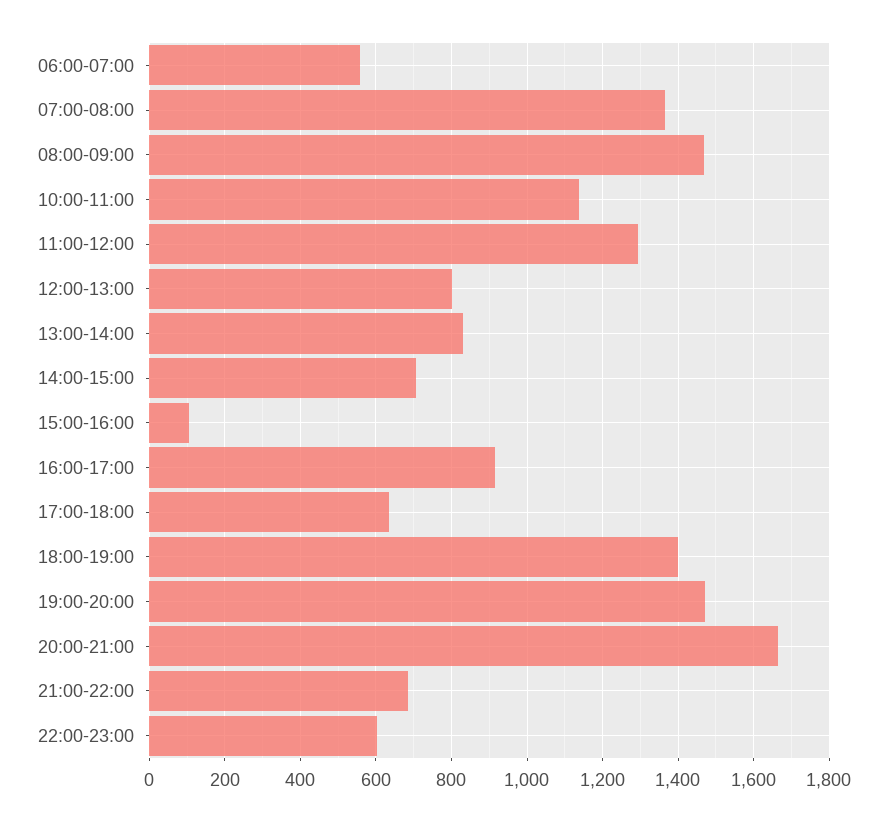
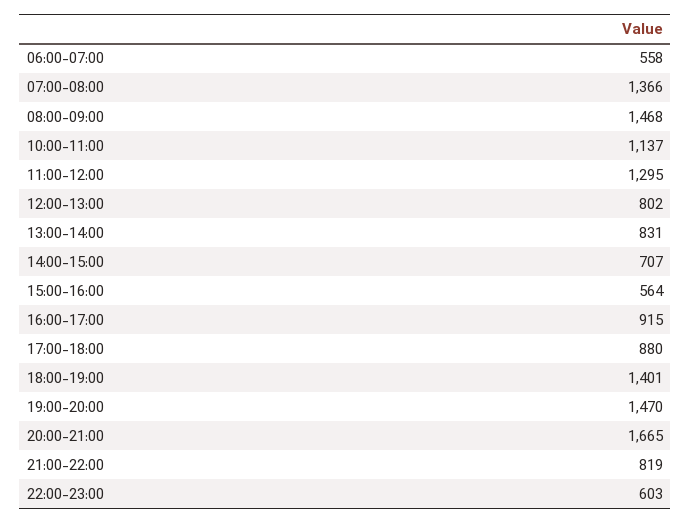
  {
    "06:00-07:00": 558,
    "07:00-08:00": 1366,
    "08:00-09:00": 1468,
    "10:00-11:00": 1137,
    "11:00-12:00": 1295,
    "12:00-13:00": 802,
    "13:00-14:00": 831,
    "14:00-15:00": 707,
-   "15:00-16:00": 100,
+   "15:00-16:00": 564,
    "16:00-17:00": 915,
-   "17:00-18:00": 640,
+   "17:00-18:00": 880,
    "18:00-19:00": 1401,
    "19:00-20:00": 1470,
    "20:00-21:00": 1665,
-   "21:00-22:00": 680,
+   "21:00-22:00": 819,
    "22:00-23:00": 603
  }

